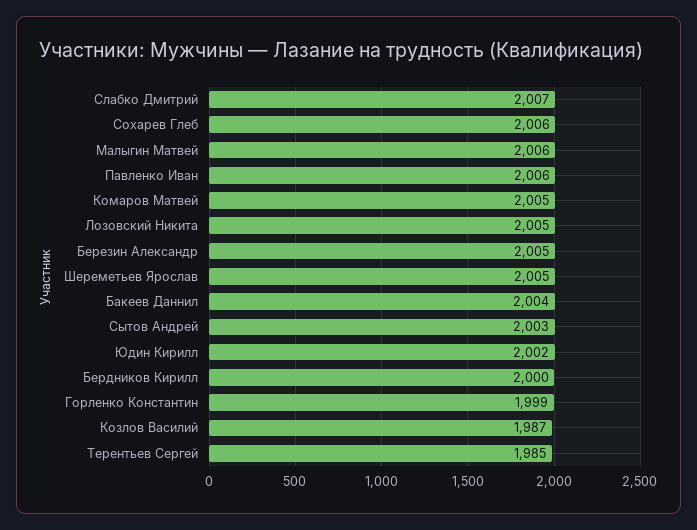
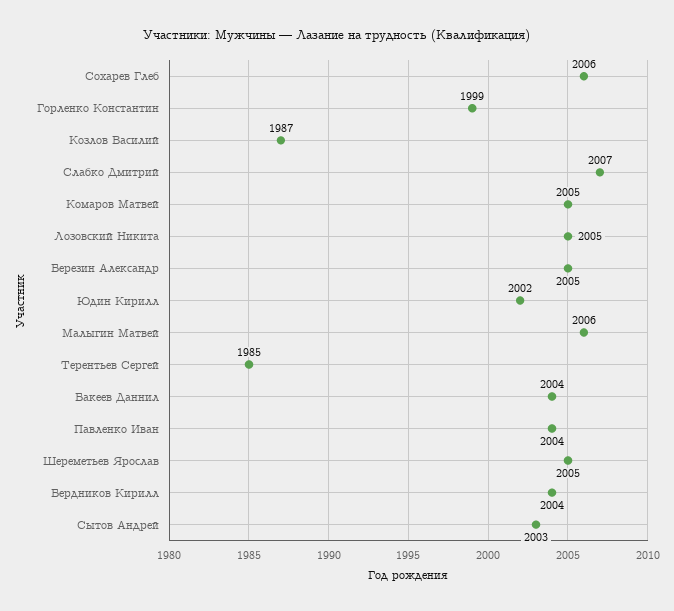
  {
    "Слабко Дмитрий": 2007,
    "Сохарев Глеб": 2006,
    "Малыгин Матвей": 2006,
-   "Павленко Иван": 2006,
+   "Павленко Иван": 2004,
    "Комаров Матвей": 2005,
    "Лозовский Никита": 2005,
    "Березин Александр": 2005,
    "Шереметьев Ярослав": 2005,
    "Бакеев Даннил": 2004,
    "Сытов Андрей": 2003,
    "Юдин Кирилл": 2002,
-   "Бердников Кирилл": 2000,
+   "Бердников Кирилл": 2004,
    "Горленко Константин": 1999,
    "Козлов Василий": 1987,
    "Терентьев Сергей": 1985
  }

